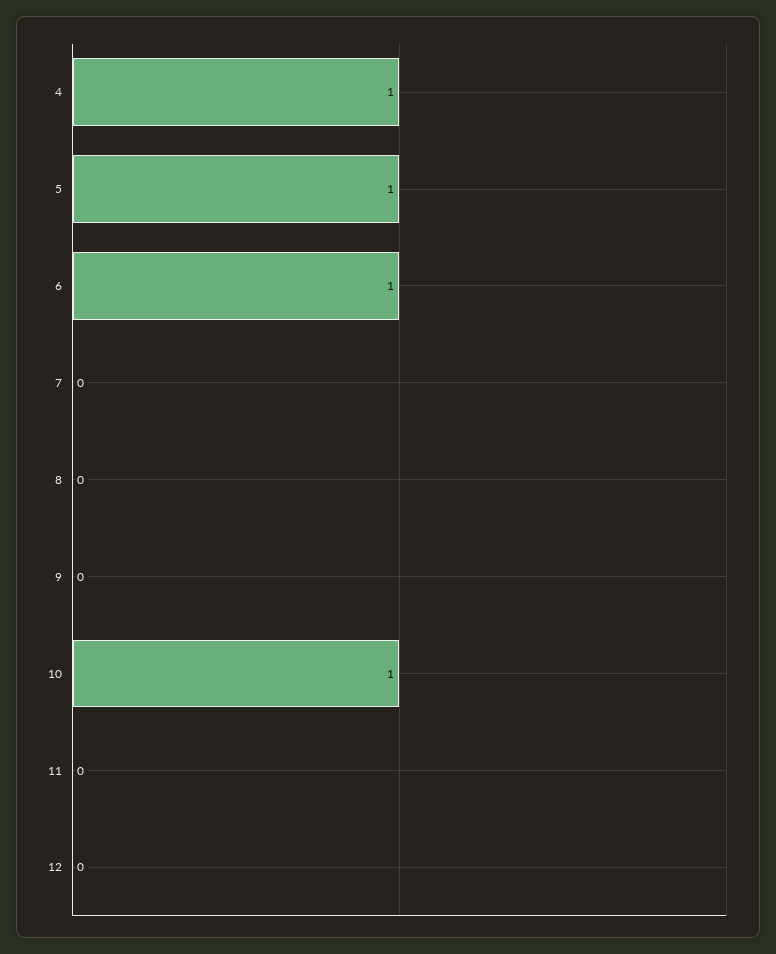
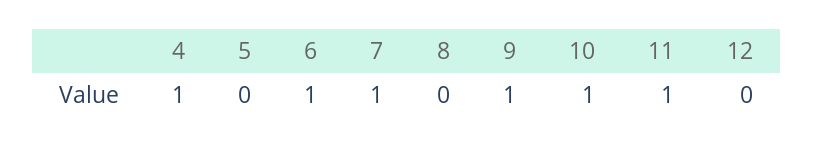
  {
    "4": 1,
-   "5": 1,
+   "5": 0,
    "6": 1,
-   "7": 0,
+   "7": 1,
    "8": 0,
-   "9": 0,
+   "9": 1,
    "10": 1,
-   "11": 0,
+   "11": 1,
    "12": 0
  }

